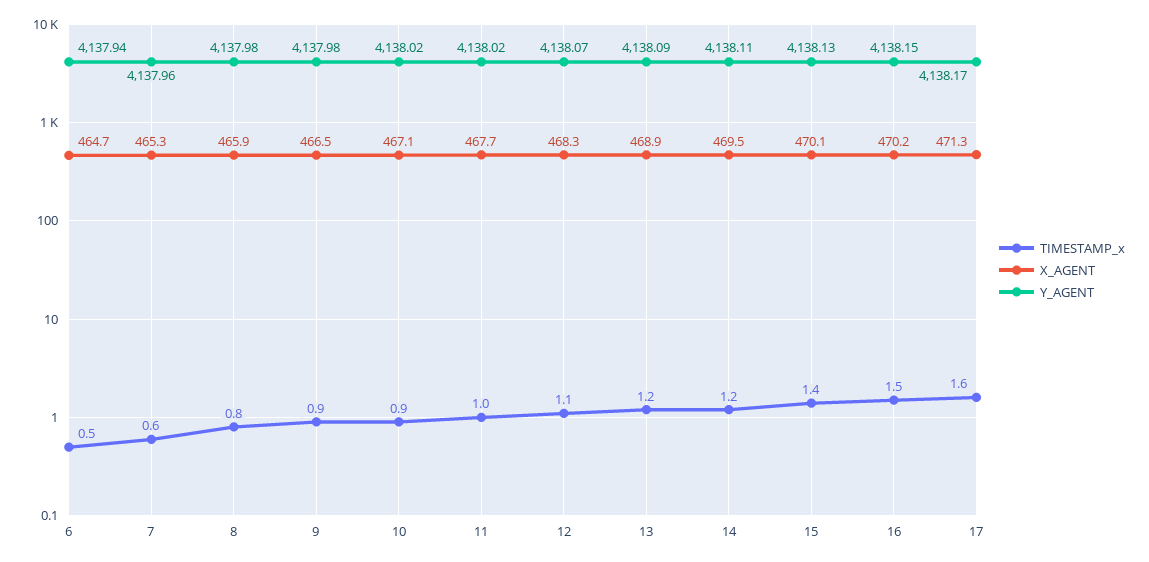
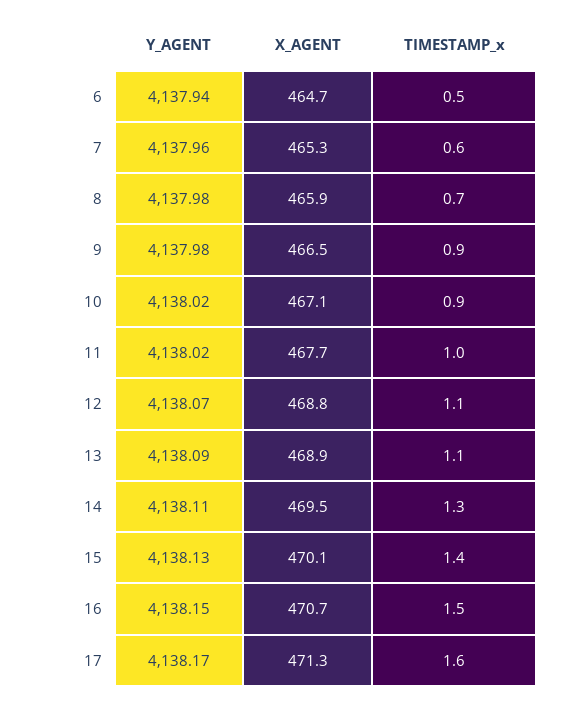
  {
    "TIMESTAMP_x": {
      "6": 0.5,
      "7": 0.6,
-     "8": 0.8,
+     "8": 0.7,
      "9": 0.9,
      "10": 0.9,
      "11": 1,
      "12": 1.1,
-     "13": 1.2,
+     "13": 1.1,
-     "14": 1.2,
+     "14": 1.3,
      "15": 1.4,
      "16": 1.5,
      "17": 1.6
    },
    "X_AGENT": {
      "6": 464.7,
      "7": 465.3,
      "8": 465.9,
      "9": 466.5,
      "10": 467.1,
      "11": 467.7,
-     "12": 468.3,
+     "12": 468.8,
      "13": 468.9,
      "14": 469.5,
      "15": 470.1,
-     "16": 470.2,
+     "16": 470.7,
      "17": 471.3
    },
    "Y_AGENT": {
      "6": 4137.94,
      "7": 4137.96,
      "8": 4137.98,
      "9": 4137.98,
      "10": 4138.02,
      "11": 4138.02,
      "12": 4138.07,
      "13": 4138.09,
      "14": 4138.11,
      "15": 4138.13,
      "16": 4138.15,
      "17": 4138.17
    }
  }

